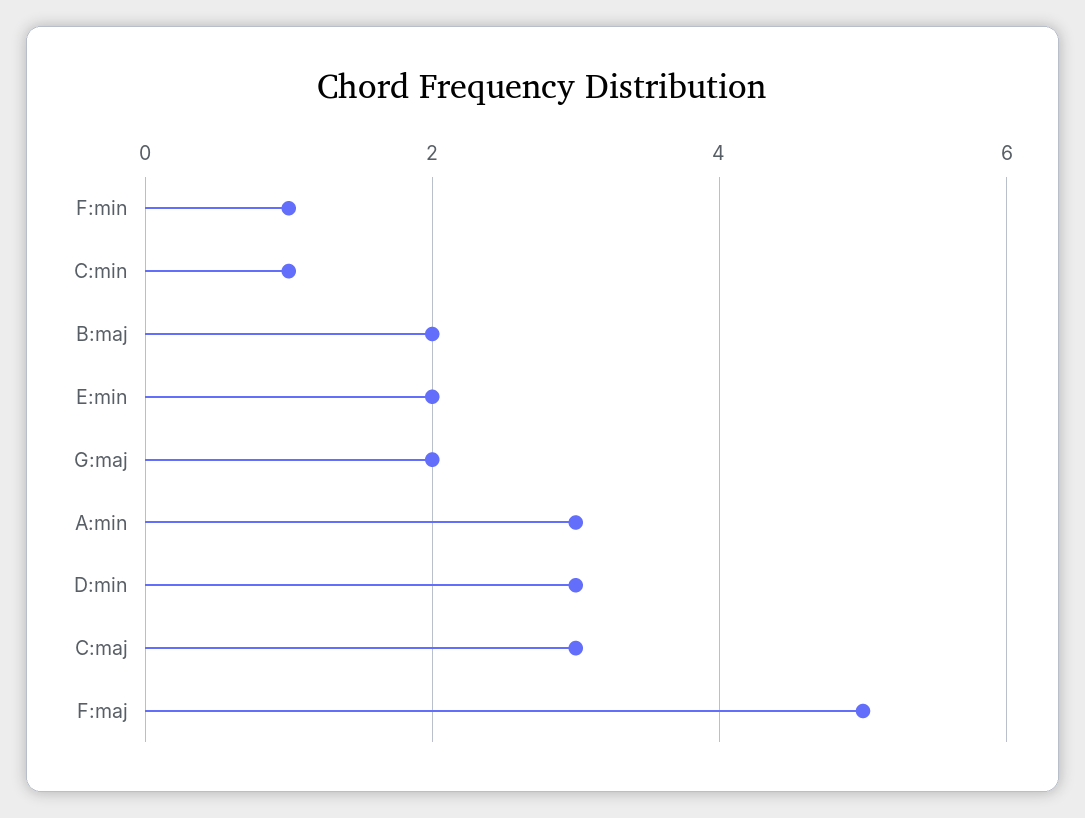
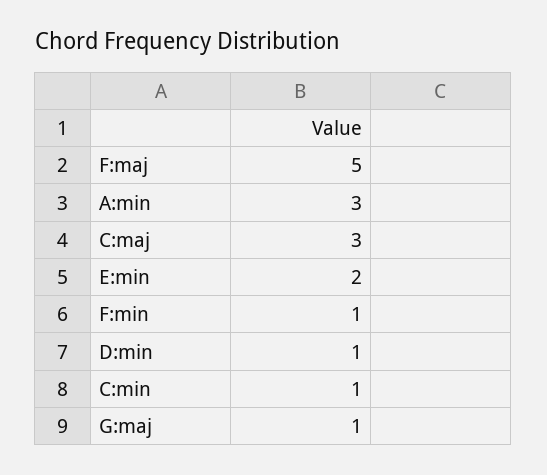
  {
    "F:min": 1,
    "C:min": 1,
-   "B:maj": 2,
    "E:min": 2,
-   "G:maj": 2,
+   "G:maj": 1,
    "A:min": 3,
-   "D:min": 3,
+   "D:min": 1,
    "C:maj": 3,
    "F:maj": 5
  }

